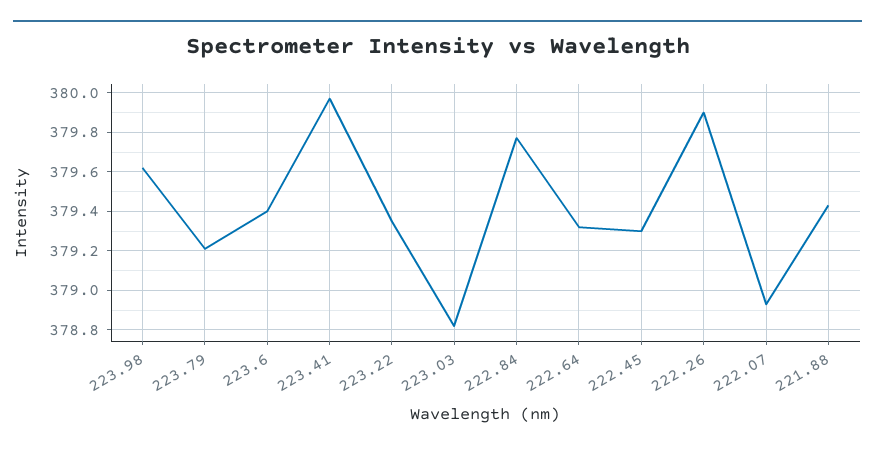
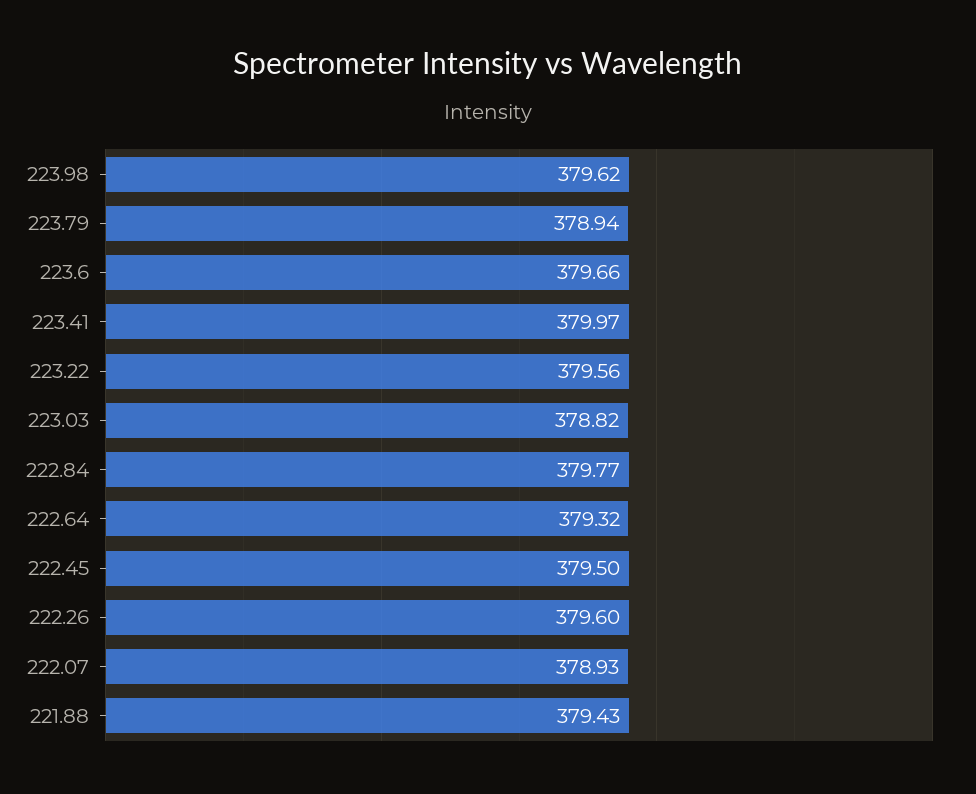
  {
    "223.98": 379.62,
-   "223.79": 379.2,
+   "223.79": 378.94,
-   "223.6": 379.4,
+   "223.6": 379.66,
    "223.41": 379.97,
-   "223.22": 379.35,
+   "223.22": 379.56,
    "223.03": 378.82,
    "222.84": 379.77,
    "222.64": 379.32,
-   "222.45": 379.3,
+   "222.45": 379.5,
-   "222.26": 379.9,
+   "222.26": 379.6,
    "222.07": 378.93,
    "221.88": 379.43
  }

